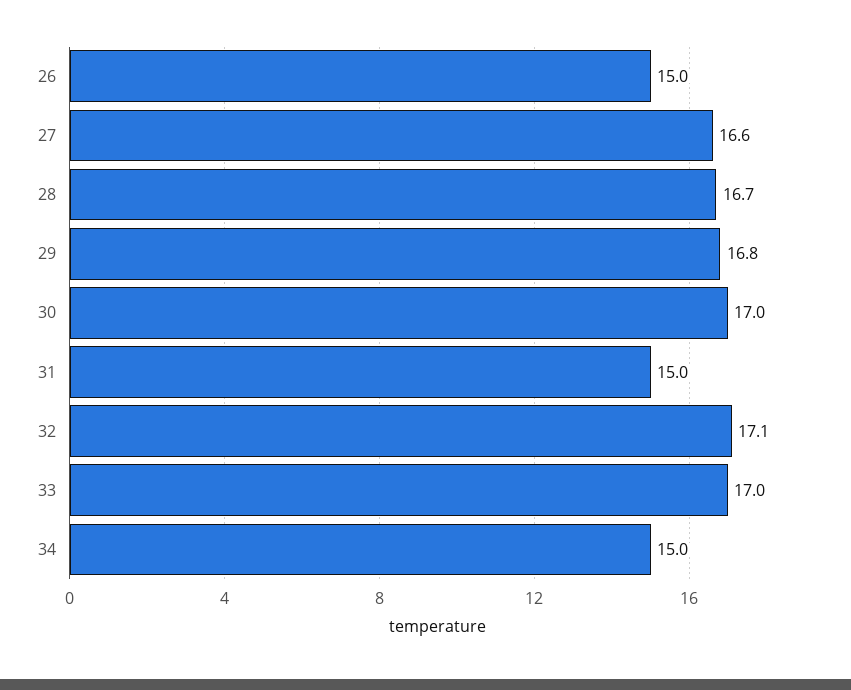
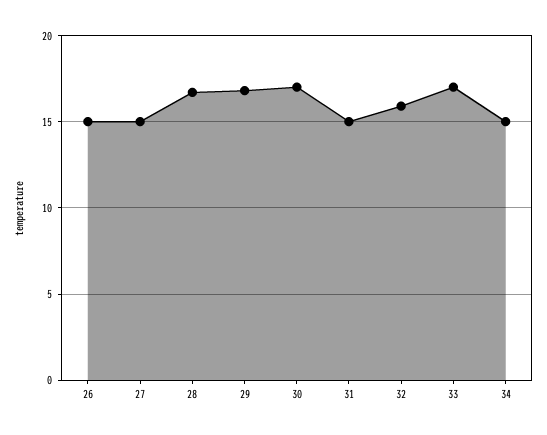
  {
    "26": 15,
-   "27": 16.6,
+   "27": 15,
    "28": 16.7,
    "29": 16.8,
    "30": 17,
    "31": 15,
-   "32": 17.1,
+   "32": 16,
    "33": 17,
    "34": 15
  }

